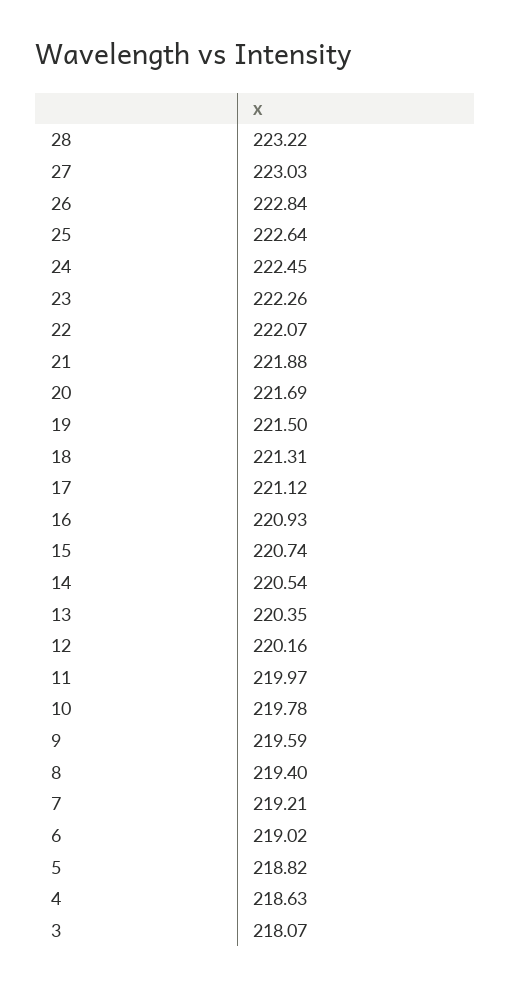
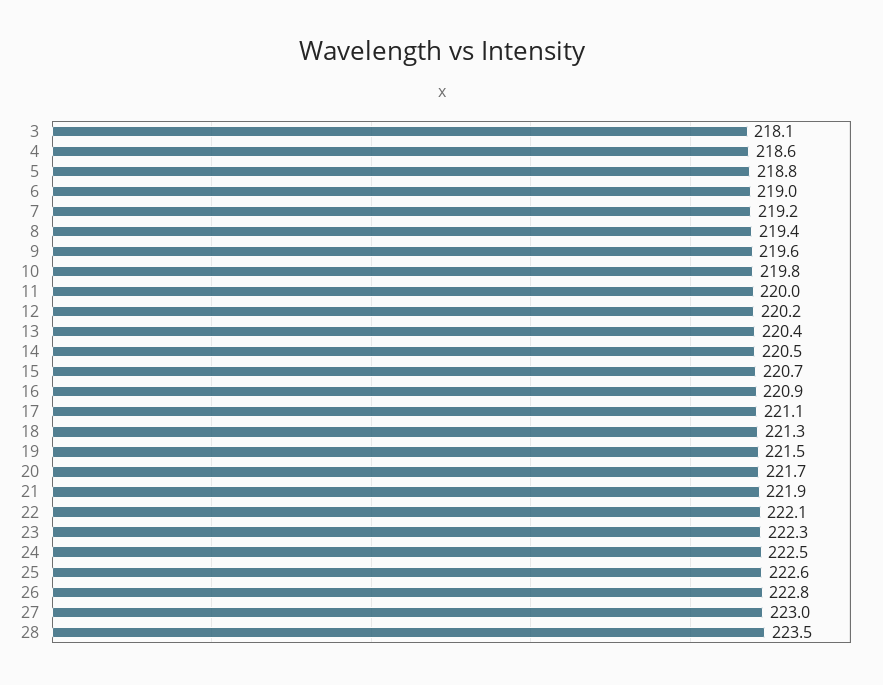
  {
-   "28": 223.22,
+   "28": 223.5,
    "27": 223.03,
    "26": 222.84,
    "25": 222.64,
    "24": 222.45,
    "23": 222.26,
    "22": 222.07,
    "21": 221.88,
    "20": 221.69,
    "19": 221.5,
    "18": 221.31,
    "17": 221.12,
    "16": 220.93,
    "15": 220.74,
    "14": 220.54,
    "13": 220.35,
    "12": 220.16,
    "11": 219.97,
    "10": 219.78,
    "9": 219.59,
    "8": 219.4,
    "7": 219.21,
    "6": 219.02,
    "5": 218.82,
    "4": 218.63,
    "3": 218.07
  }

